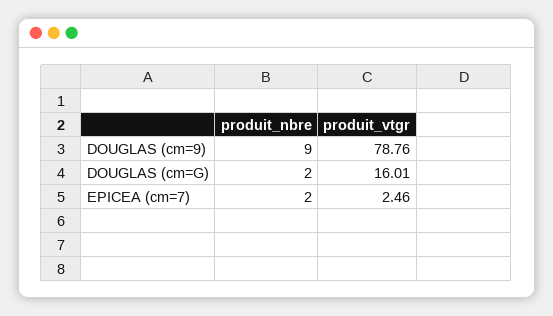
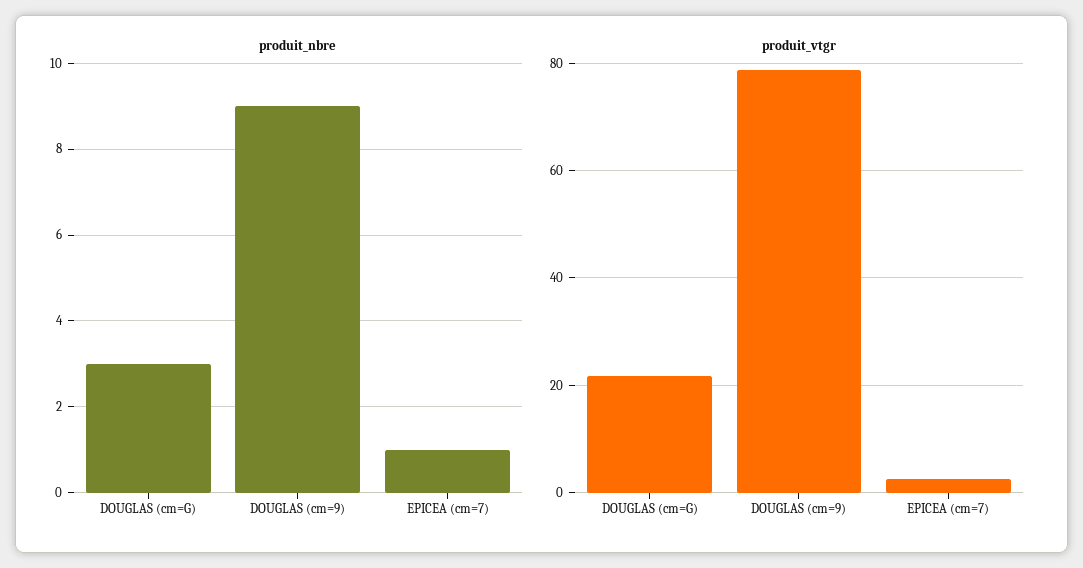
  {
    "produit_nbre": {
      "DOUGLAS (cm=9)": 9,
-     "DOUGLAS (cm=G)": 2,
+     "DOUGLAS (cm=G)": 3,
-     "EPICEA (cm=7)": 2
+     "EPICEA (cm=7)": 1
    },
    "produit_vtgr": {
      "DOUGLAS (cm=9)": 78.76,
-     "DOUGLAS (cm=G)": 16.01,
+     "DOUGLAS (cm=G)": 22,
      "EPICEA (cm=7)": 2.46
    }
  }

